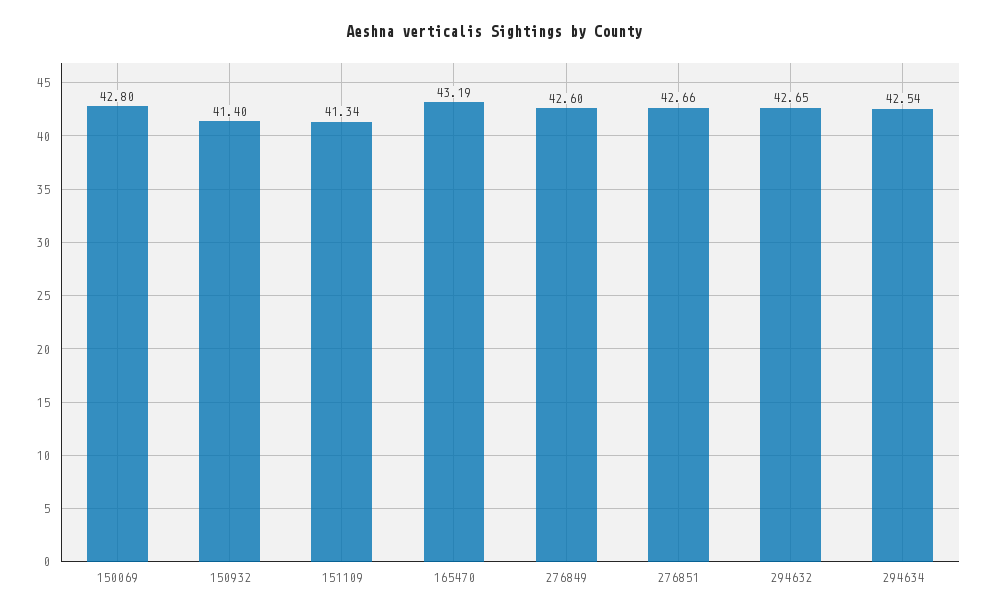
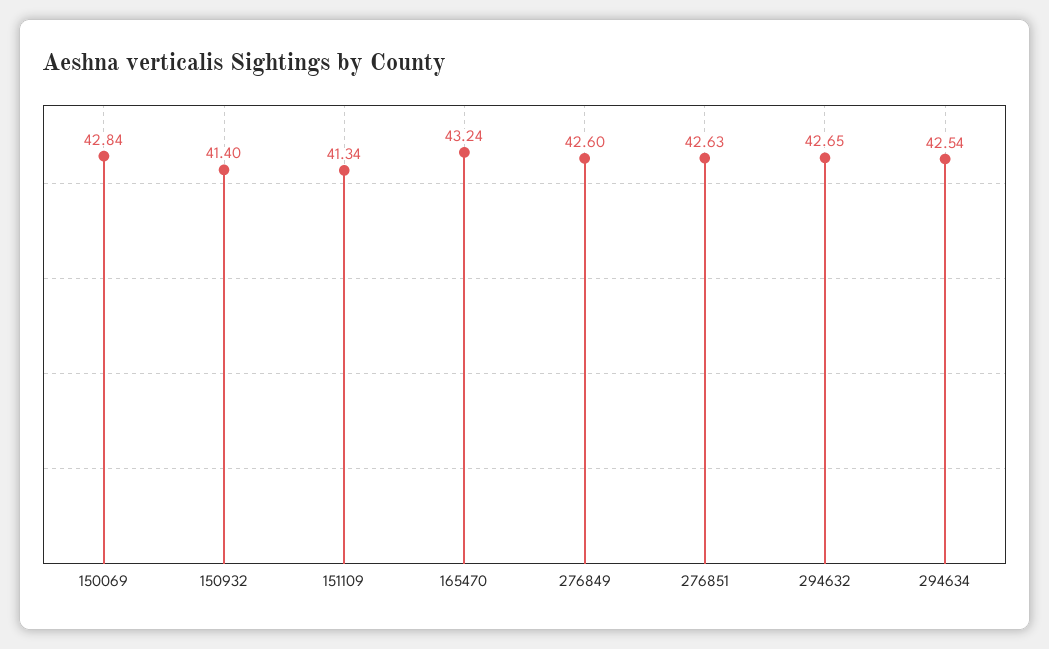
  {
-   "150069": 42.8,
+   "150069": 42.84,
    "150932": 41.4,
    "151109": 41.34,
-   "165470": 43.19,
+   "165470": 43.24,
    "276849": 42.6,
-   "276851": 42.66,
+   "276851": 42.63,
    "294632": 42.65,
    "294634": 42.54
  }

